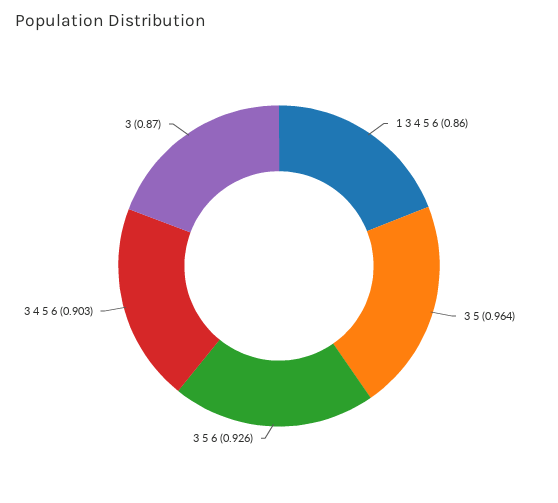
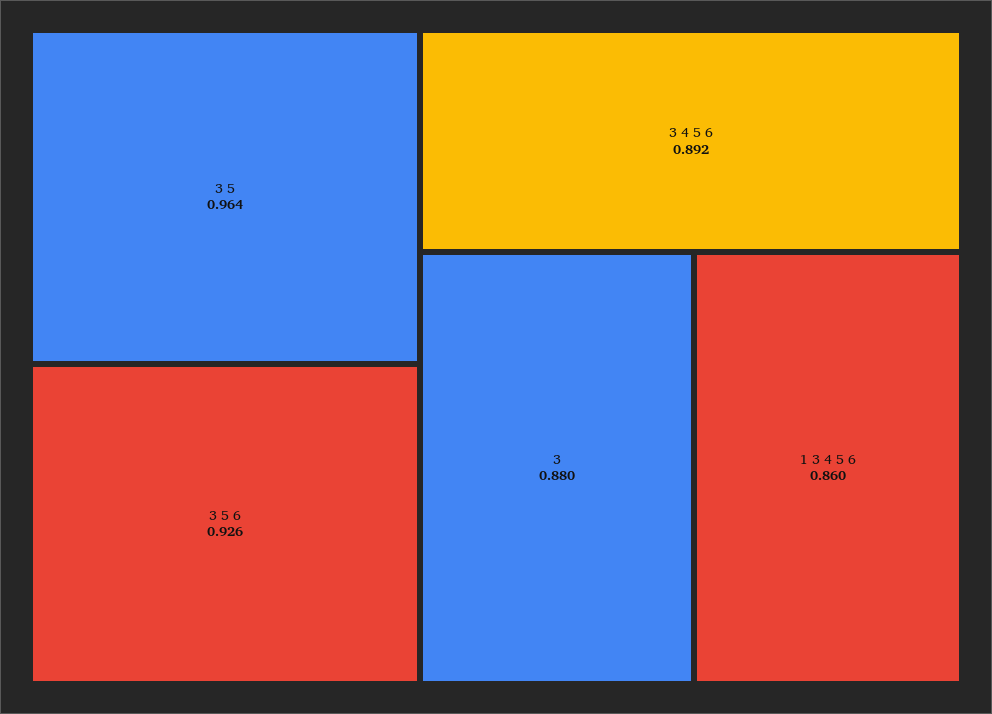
  {
    "1 3 4 5 6": 0.86,
    "3 5": 0.964,
    "3 5 6": 0.926,
-   "3 4 5 6": 0.903,
+   "3 4 5 6": 0.892,
-   "3": 0.87
+   "3": 0.88
  }

